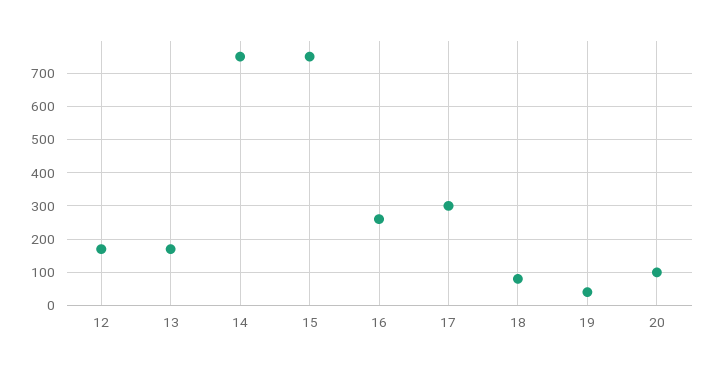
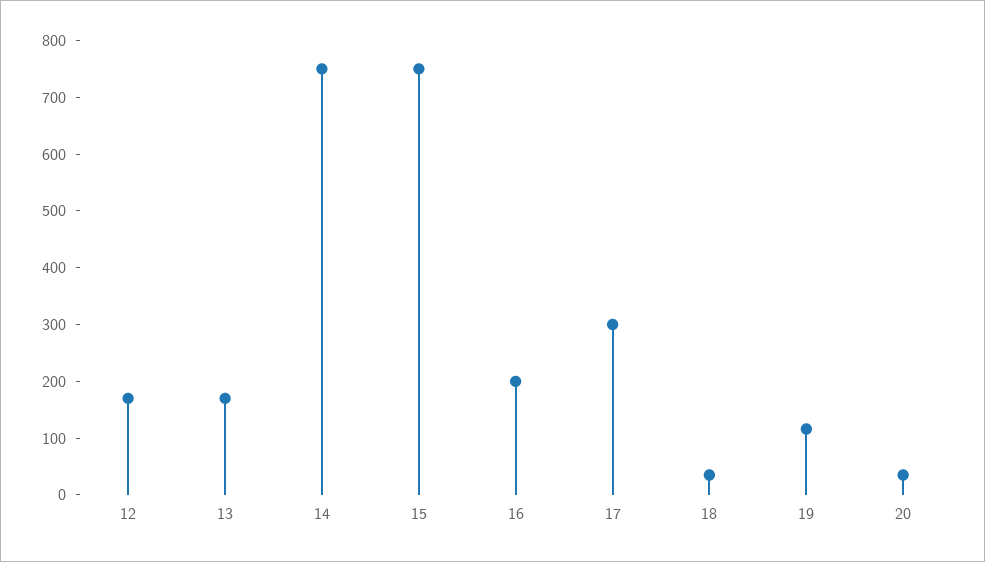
  {
    "12": 180,
    "13": 180,
    "14": 760,
    "15": 760,
-   "16": 260,
+   "16": 200,
    "17": 300,
-   "18": 80,
+   "18": 40,
-   "19": 40,
+   "19": 120,
-   "20": 100
+   "20": 40
  }

